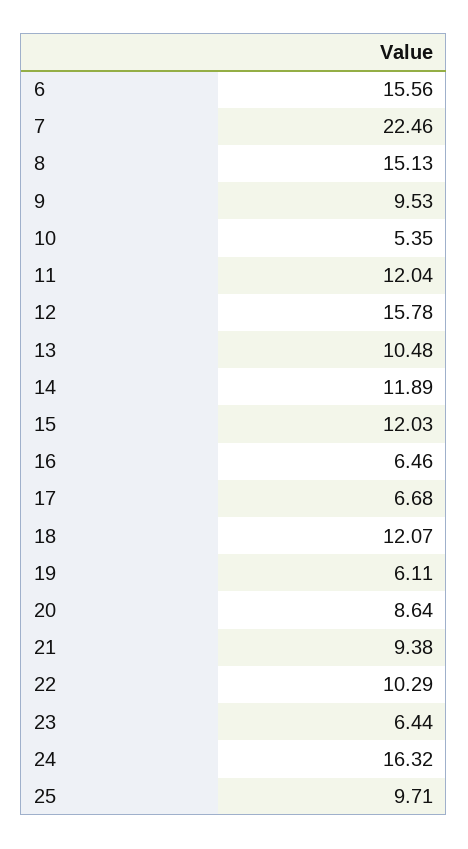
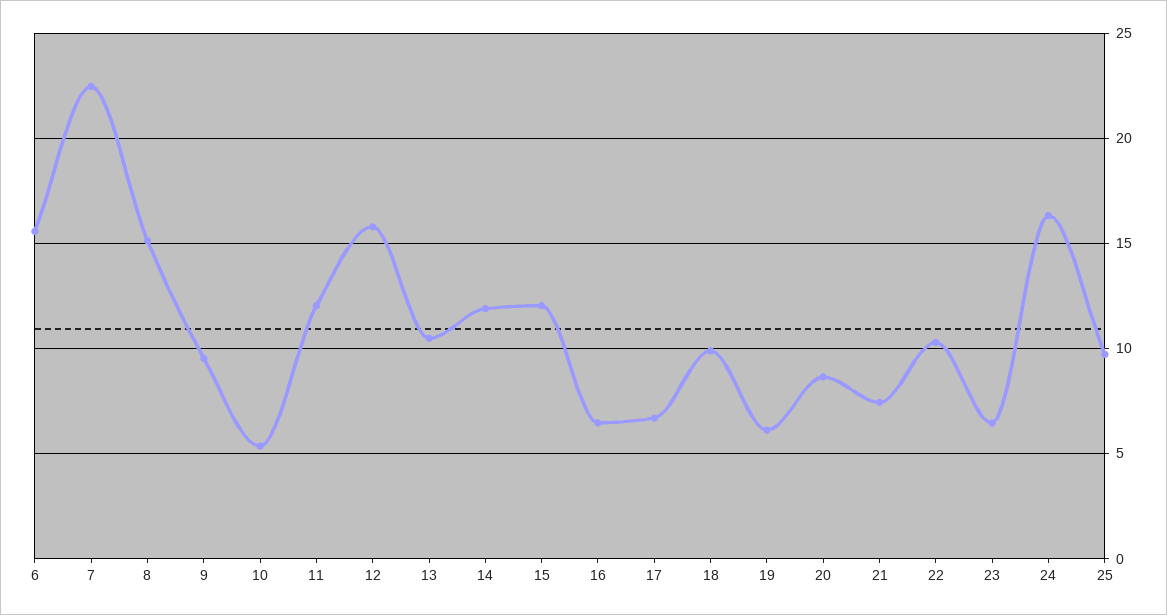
  {
    "6": 15.56,
    "7": 22.46,
    "8": 15.13,
    "9": 9.53,
    "10": 5.35,
    "11": 12.04,
    "12": 15.78,
    "13": 10.48,
    "14": 11.89,
    "15": 12.03,
    "16": 6.46,
    "17": 6.68,
-   "18": 12.07,
+   "18": 10,
    "19": 6.11,
    "20": 8.64,
-   "21": 9.38,
+   "21": 7.5,
    "22": 10.29,
    "23": 6.44,
    "24": 16.32,
    "25": 9.71
  }

